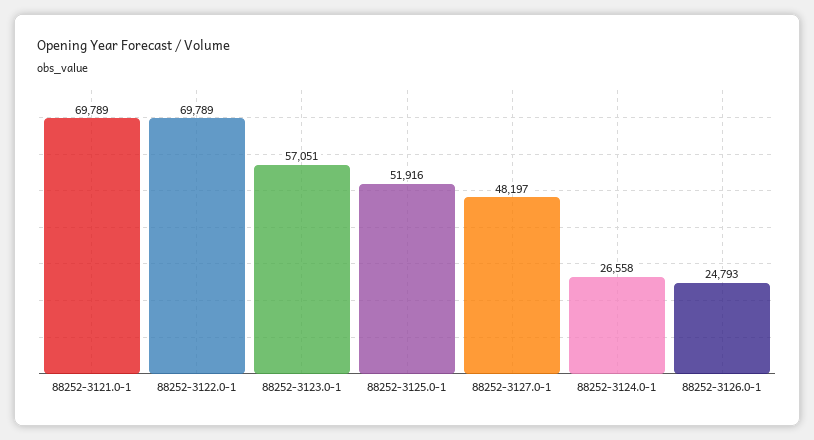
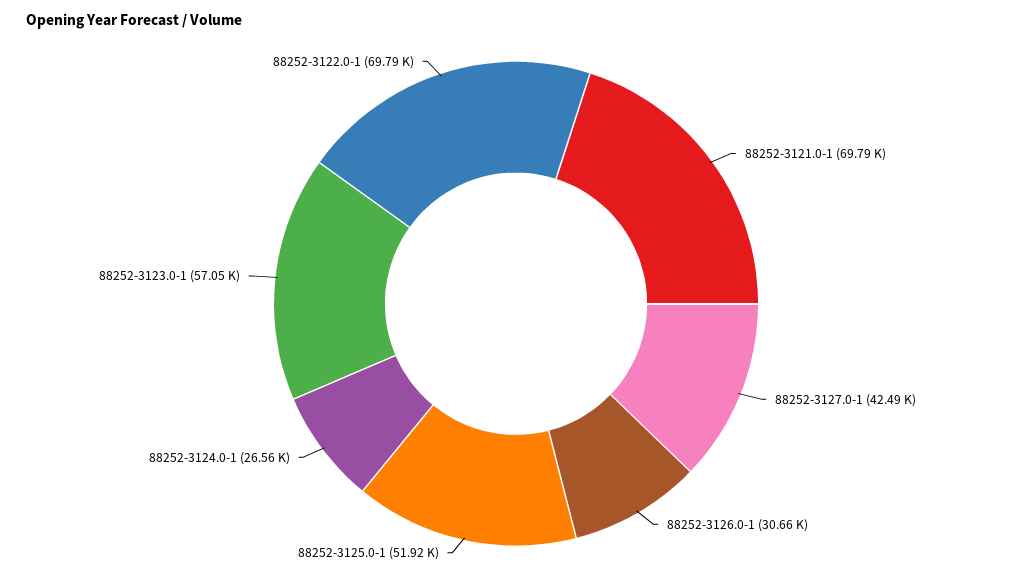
  {
    "88252-3121.0-1": 69789,
    "88252-3122.0-1": 69789,
    "88252-3123.0-1": 57051,
    "88252-3125.0-1": 51916,
-   "88252-3127.0-1": 48197,
+   "88252-3127.0-1": 42490,
    "88252-3124.0-1": 26558,
-   "88252-3126.0-1": 24793
+   "88252-3126.0-1": 30660
  }

